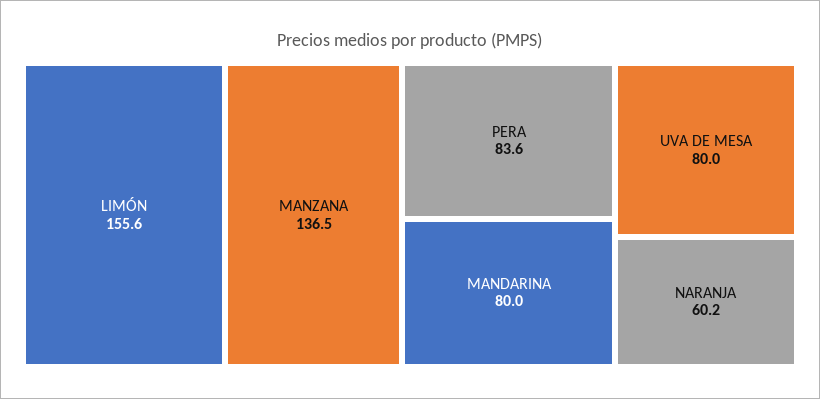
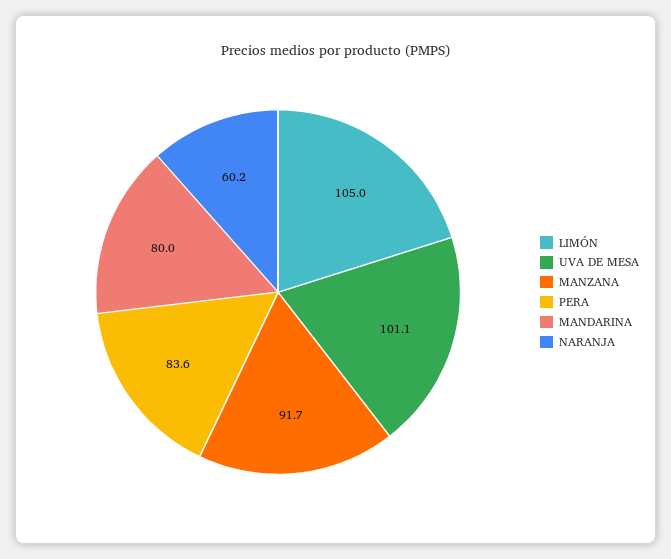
  {
-   "LIMÓN": 155.6,
+   "LIMÓN": 105,
-   "MANZANA": 136.5,
+   "MANZANA": 91.7,
    "PERA": 83.6,
    "MANDARINA": 80,
-   "UVA DE MESA": 80,
+   "UVA DE MESA": 101.1,
    "NARANJA": 60.2
  }

